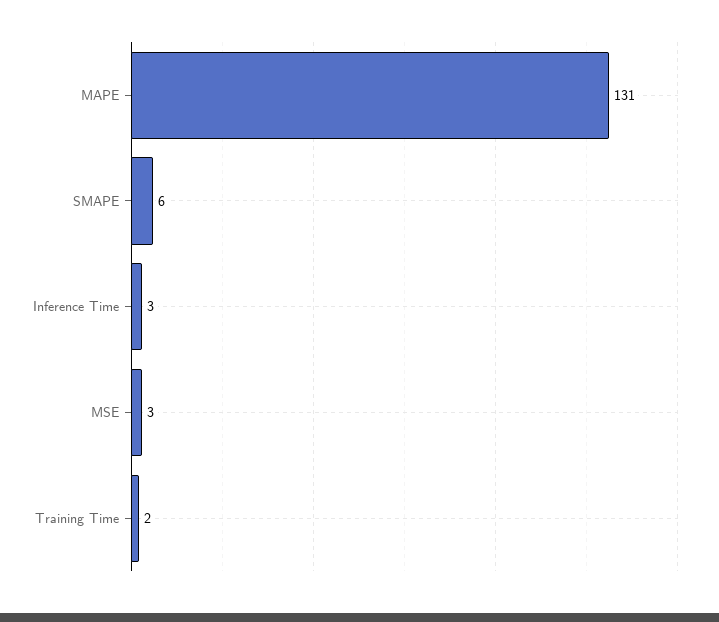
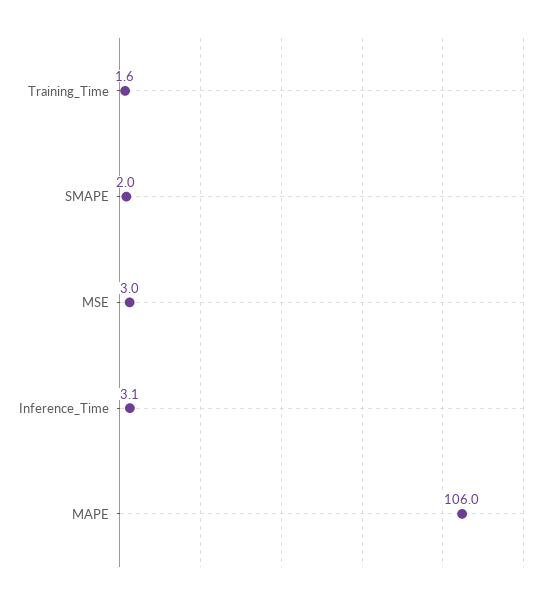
  {
-   "MAPE": 131,
+   "MAPE": 106,
-   "SMAPE": 6,
+   "SMAPE": 2,
    "Inference Time": 3.1,
    "MSE": 3,
    "Training Time": 1.6
  }

